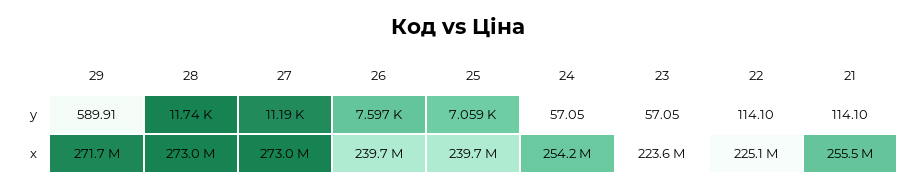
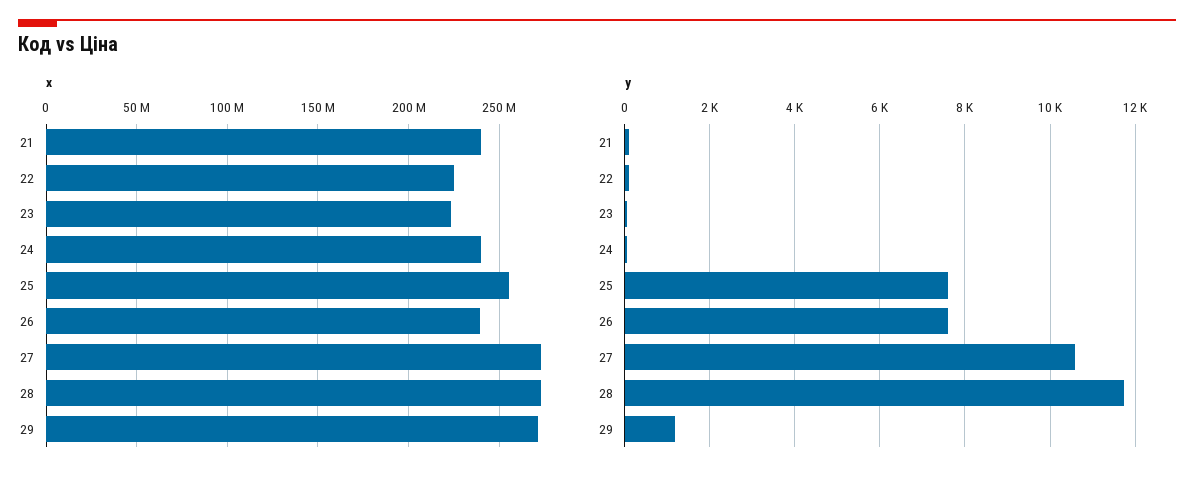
  {
    "y": {
-     "29": 589.91,
+     "29": 1200,
      "28": 11740,
-     "27": 11190,
+     "27": 10600,
      "26": 7597,
-     "25": 7059,
+     "25": 7600,
      "24": 57.05,
      "23": 57.05,
      "22": 114.1,
      "21": 114.1
    },
    "x": {
      "29": 271700000,
      "28": 273000000,
      "27": 273000000,
      "26": 239700000,
-     "25": 239700000,
+     "25": 255000000,
-     "24": 254200000,
+     "24": 240000000,
      "23": 223600000,
      "22": 225100000,
-     "21": 255500000
+     "21": 240000000
    }
  }

